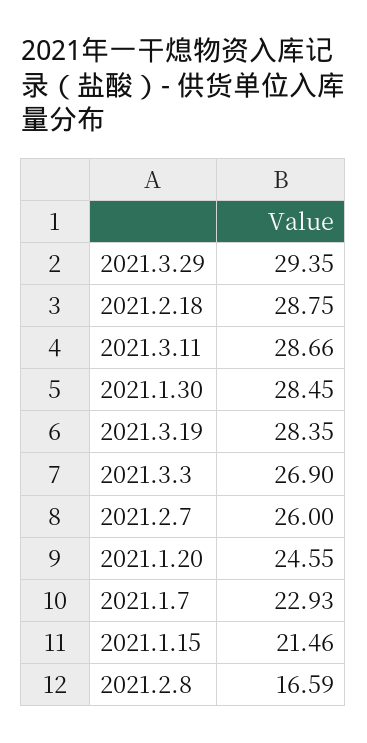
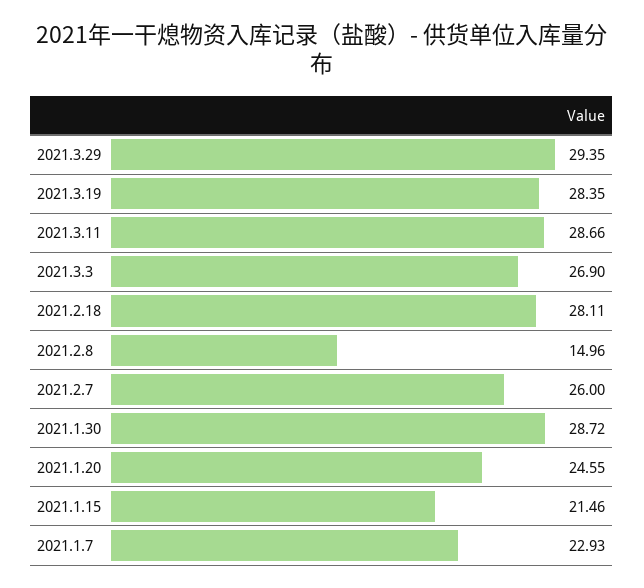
  {
    "2021.3.29": 29.35,
-   "2021.2.18": 28.75,
+   "2021.2.18": 28.11,
    "2021.3.11": 28.66,
-   "2021.1.30": 28.45,
+   "2021.1.30": 28.72,
    "2021.3.19": 28.35,
    "2021.3.3": 26.9,
    "2021.2.7": 26,
    "2021.1.20": 24.55,
    "2021.1.7": 22.93,
    "2021.1.15": 21.46,
-   "2021.2.8": 16.59
+   "2021.2.8": 14.96
  }

